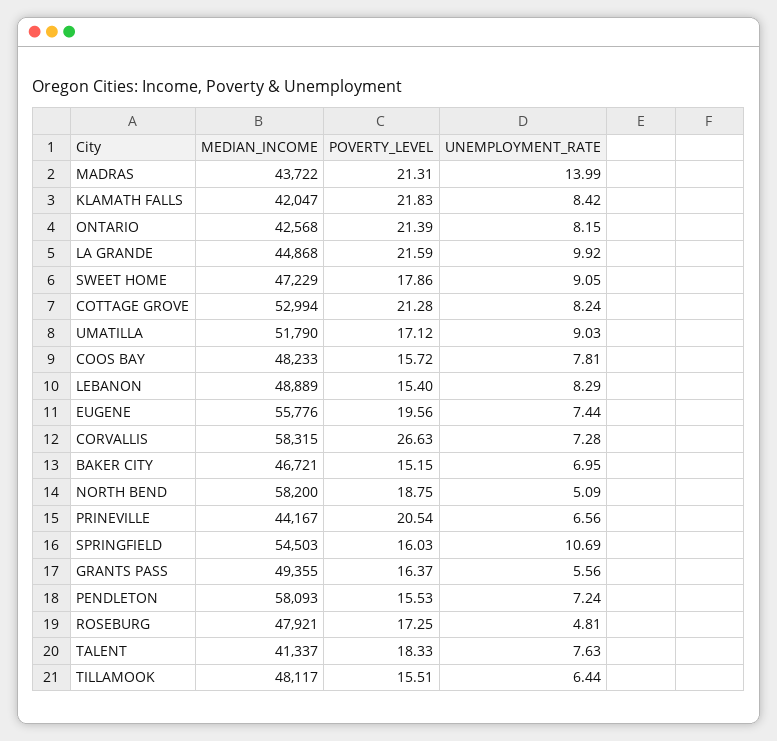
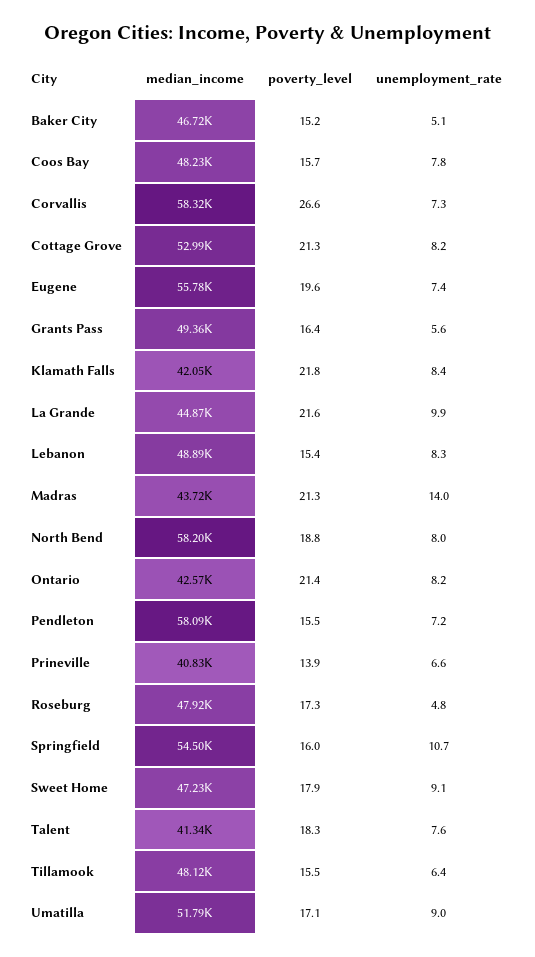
  {
    "MEDIAN_INCOME": {
      "MADRAS": 43722,
      "KLAMATH FALLS": 42047,
      "ONTARIO": 42568,
      "LA GRANDE": 44868,
      "SWEET HOME": 47229,
      "COTTAGE GROVE": 52994,
      "UMATILLA": 51790,
      "COOS BAY": 48233,
      "LEBANON": 48889,
      "EUGENE": 55776,
      "CORVALLIS": 58315,
      "BAKER CITY": 46721,
      "NORTH BEND": 58200,
-     "PRINEVILLE": 44167,
+     "PRINEVILLE": 40830,
      "SPRINGFIELD": 54503,
      "GRANTS PASS": 49355,
      "PENDLETON": 58093,
      "ROSEBURG": 47921,
      "TALENT": 41337,
      "TILLAMOOK": 48117
    },
    "POVERTY_LEVEL": {
      "MADRAS": 21.31,
      "KLAMATH FALLS": 21.83,
      "ONTARIO": 21.39,
      "LA GRANDE": 21.59,
      "SWEET HOME": 17.86,
      "COTTAGE GROVE": 21.28,
      "UMATILLA": 17.12,
      "COOS BAY": 15.72,
      "LEBANON": 15.4,
      "EUGENE": 19.56,
      "CORVALLIS": 26.63,
      "BAKER CITY": 15.15,
      "NORTH BEND": 18.75,
-     "PRINEVILLE": 20.54,
+     "PRINEVILLE": 13.9,
      "SPRINGFIELD": 16.03,
      "GRANTS PASS": 16.37,
      "PENDLETON": 15.53,
      "ROSEBURG": 17.25,
      "TALENT": 18.33,
      "TILLAMOOK": 15.51
    },
    "UNEMPLOYMENT_RATE": {
      "MADRAS": 13.99,
      "KLAMATH FALLS": 8.42,
      "ONTARIO": 8.15,
      "LA GRANDE": 9.92,
      "SWEET HOME": 9.05,
      "COTTAGE GROVE": 8.24,
      "UMATILLA": 9.03,
      "COOS BAY": 7.81,
      "LEBANON": 8.29,
      "EUGENE": 7.44,
      "CORVALLIS": 7.28,
-     "BAKER CITY": 6.95,
+     "BAKER CITY": 5.1,
-     "NORTH BEND": 5.09,
+     "NORTH BEND": 8,
      "PRINEVILLE": 6.56,
      "SPRINGFIELD": 10.69,
      "GRANTS PASS": 5.56,
      "PENDLETON": 7.24,
      "ROSEBURG": 4.81,
      "TALENT": 7.63,
      "TILLAMOOK": 6.44
    }
  }

